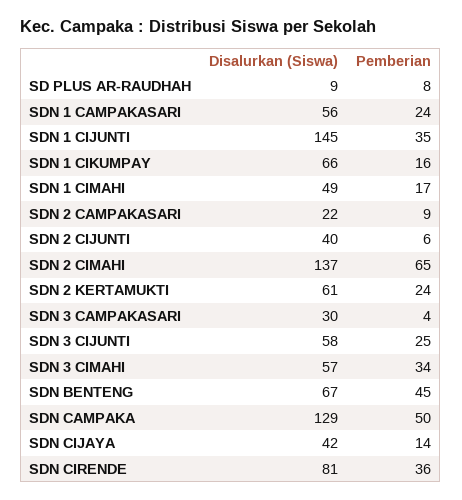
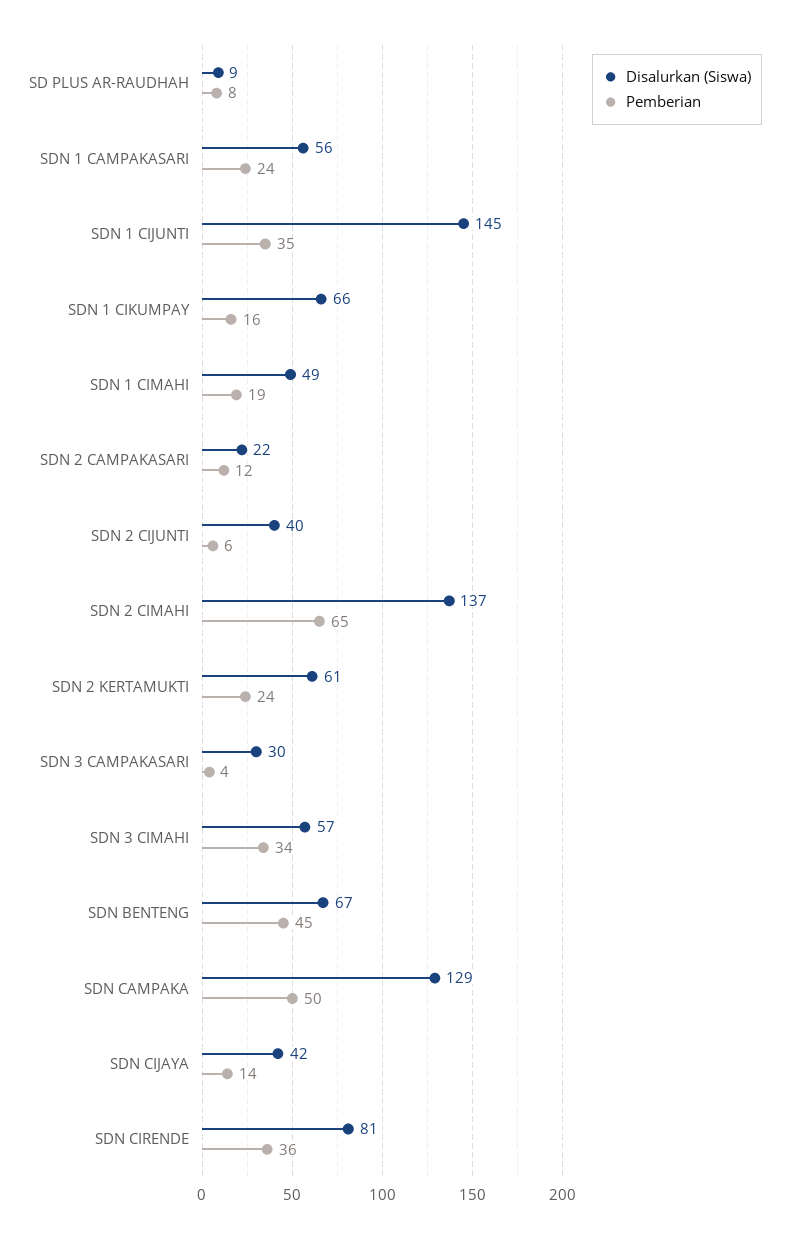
  {
    "Disalurkan (Siswa)": {
      "SD PLUS AR-RAUDHAH": 9,
      "SDN 1 CAMPAKASARI": 56,
      "SDN 1 CIJUNTI": 145,
      "SDN 1 CIKUMPAY": 66,
      "SDN 1 CIMAHI": 49,
      "SDN 2 CAMPAKASARI": 22,
      "SDN 2 CIJUNTI": 40,
      "SDN 2 CIMAHI": 137,
      "SDN 2 KERTAMUKTI": 61,
      "SDN 3 CAMPAKASARI": 30,
-     "SDN 3 CIJUNTI": 58,
      "SDN 3 CIMAHI": 57,
      "SDN BENTENG": 67,
      "SDN CAMPAKA": 129,
      "SDN CIJAYA": 42,
      "SDN CIRENDE": 81
    },
    "Pemberian": {
      "SD PLUS AR-RAUDHAH": 8,
      "SDN 1 CAMPAKASARI": 24,
      "SDN 1 CIJUNTI": 35,
      "SDN 1 CIKUMPAY": 16,
-     "SDN 1 CIMAHI": 17,
+     "SDN 1 CIMAHI": 19,
-     "SDN 2 CAMPAKASARI": 9,
+     "SDN 2 CAMPAKASARI": 12,
      "SDN 2 CIJUNTI": 6,
      "SDN 2 CIMAHI": 65,
      "SDN 2 KERTAMUKTI": 24,
      "SDN 3 CAMPAKASARI": 4,
-     "SDN 3 CIJUNTI": 25,
      "SDN 3 CIMAHI": 34,
      "SDN BENTENG": 45,
      "SDN CAMPAKA": 50,
      "SDN CIJAYA": 14,
      "SDN CIRENDE": 36
    }
  }

